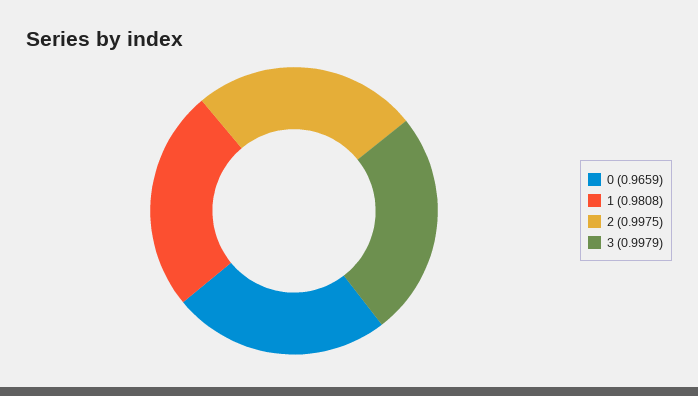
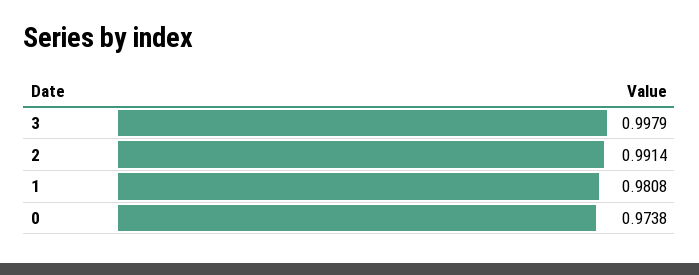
  {
-   "0": 0.9659,
+   "0": 0.9738,
    "1": 0.9808,
-   "2": 0.9975,
+   "2": 0.9914,
    "3": 0.9979
  }

